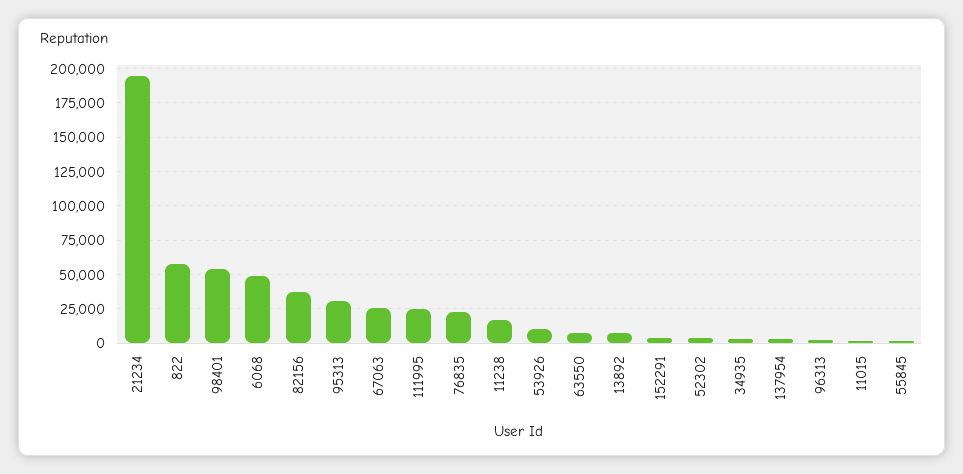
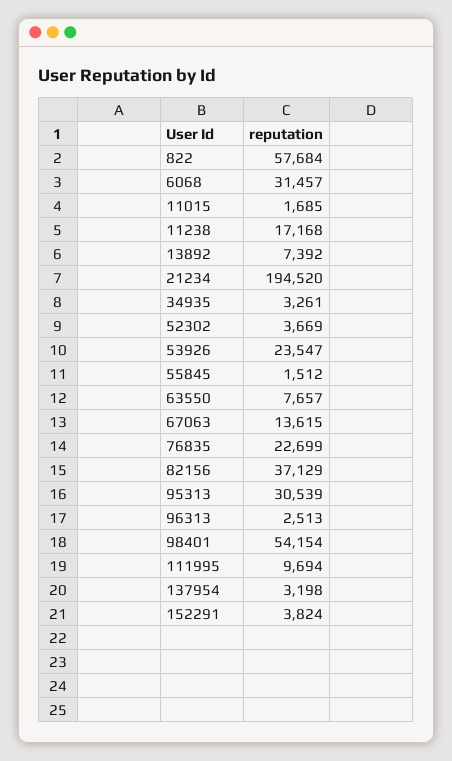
  {
    "21234": 194520,
    "822": 57684,
    "98401": 54154,
-   "6068": 50000,
+   "6068": 31457,
    "82156": 37129,
    "95313": 30539,
-   "67063": 25000,
+   "67063": 13615,
-   "111995": 25000,
+   "111995": 9694,
    "76835": 22699,
    "11238": 17168,
-   "53926": 10000,
+   "53926": 23547,
    "63550": 7657,
    "13892": 7392,
    "152291": 3824,
    "52302": 3669,
    "34935": 3261,
    "137954": 3198,
    "96313": 2513,
    "11015": 1685,
    "55845": 1512
  }

